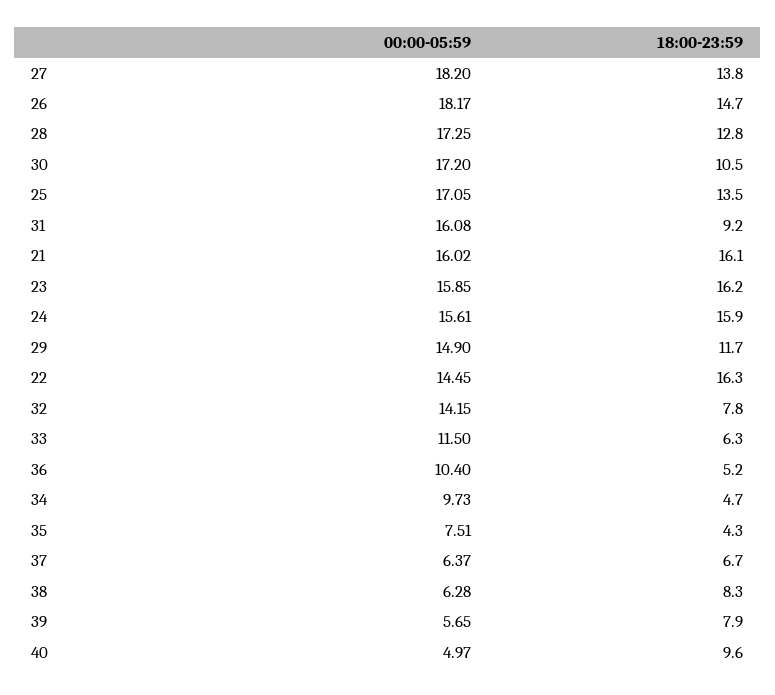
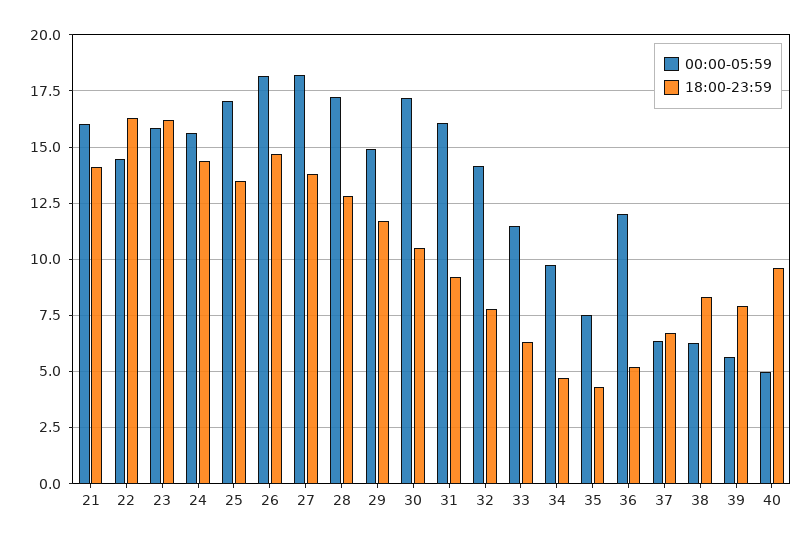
  {
    "00:00-05:59": {
      "27": 18.2,
      "26": 18.17,
      "28": 17.25,
      "30": 17.2,
      "25": 17.05,
      "31": 16.08,
      "21": 16.02,
      "23": 15.85,
      "24": 15.61,
      "29": 14.9,
      "22": 14.45,
      "32": 14.15,
      "33": 11.5,
-     "36": 10.4,
+     "36": 12,
      "34": 9.73,
      "35": 7.51,
      "37": 6.37,
      "38": 6.28,
      "39": 5.65,
      "40": 4.97
    },
    "18:00-23:59": {
      "27": 13.8,
      "26": 14.7,
      "28": 12.8,
      "30": 10.5,
      "25": 13.5,
      "31": 9.2,
-     "21": 16.1,
+     "21": 14,
      "23": 16.2,
-     "24": 15.9,
+     "24": 14.5,
      "29": 11.7,
      "22": 16.3,
      "32": 7.8,
      "33": 6.3,
      "36": 5.2,
      "34": 4.7,
      "35": 4.3,
      "37": 6.7,
      "38": 8.3,
      "39": 7.9,
      "40": 9.6
    }
  }

